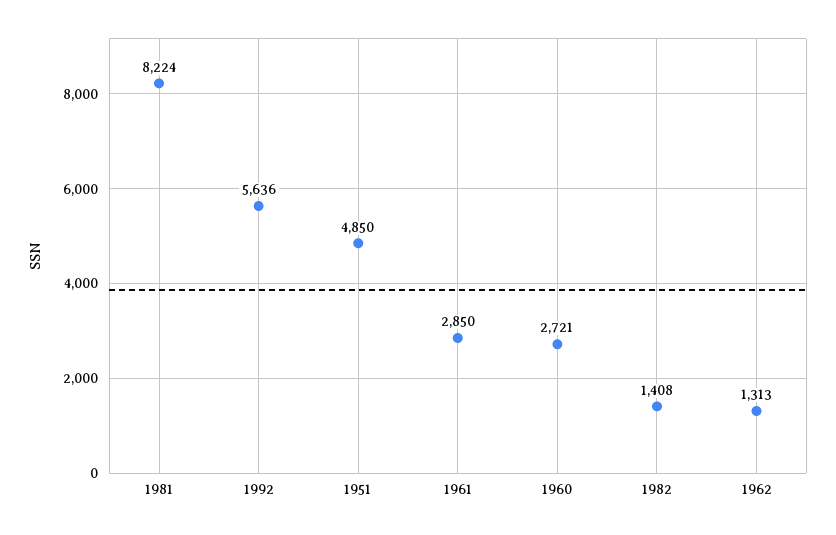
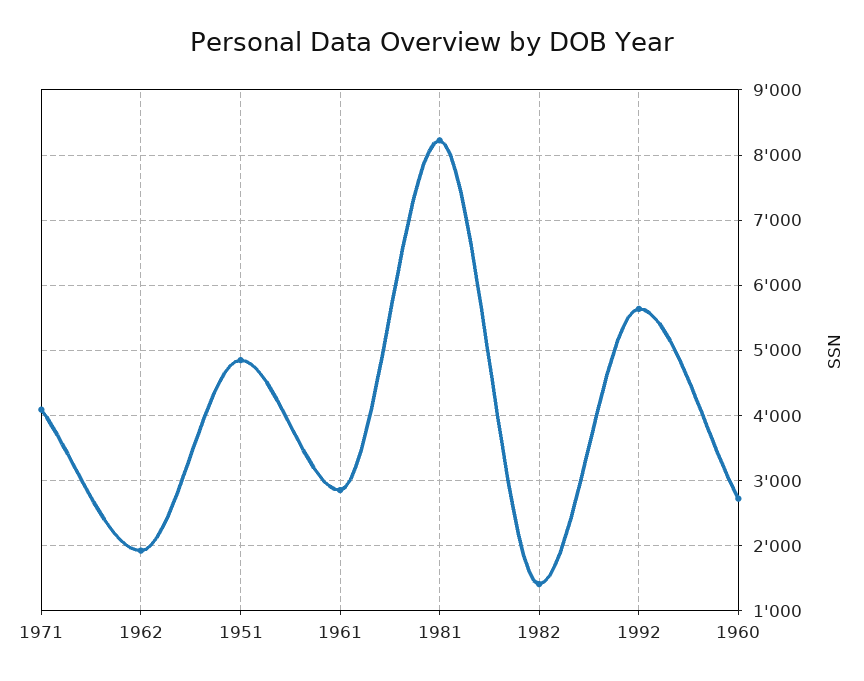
  {
    "1981": 8224,
    "1992": 5636,
    "1951": 4850,
    "1961": 2850,
    "1960": 2721,
    "1982": 1408,
-   "1962": 1313
+   "1962": 1900,
+   "1971": 4100
  }

